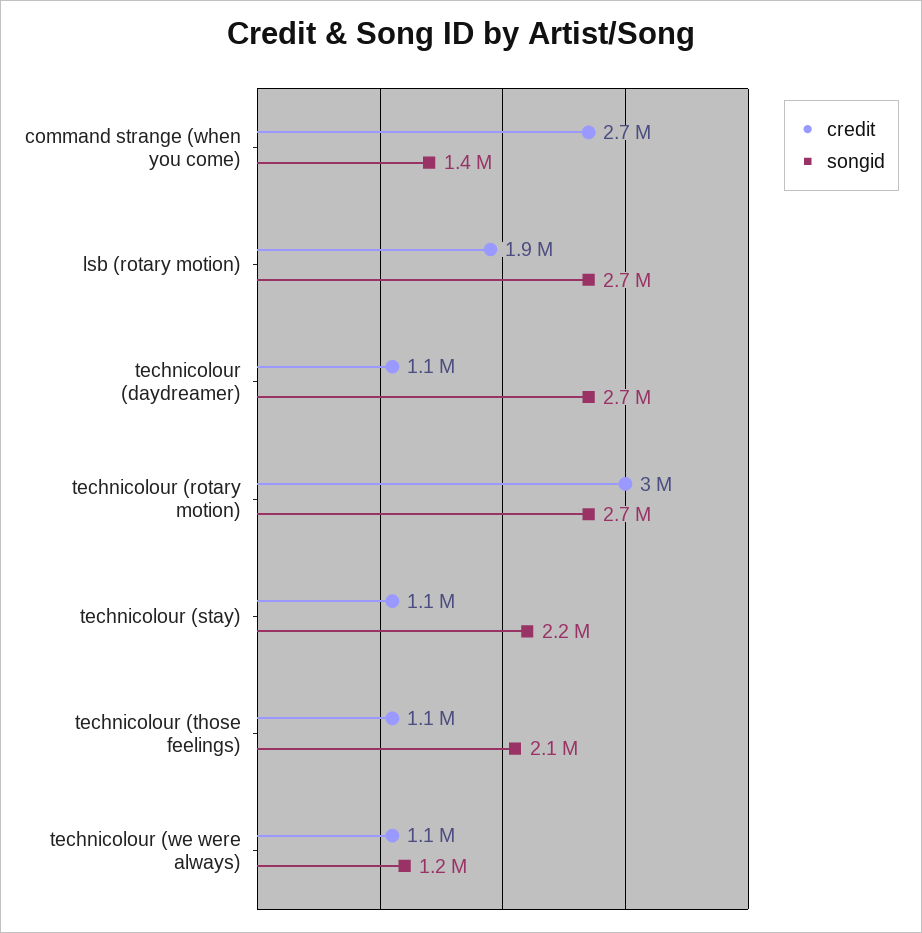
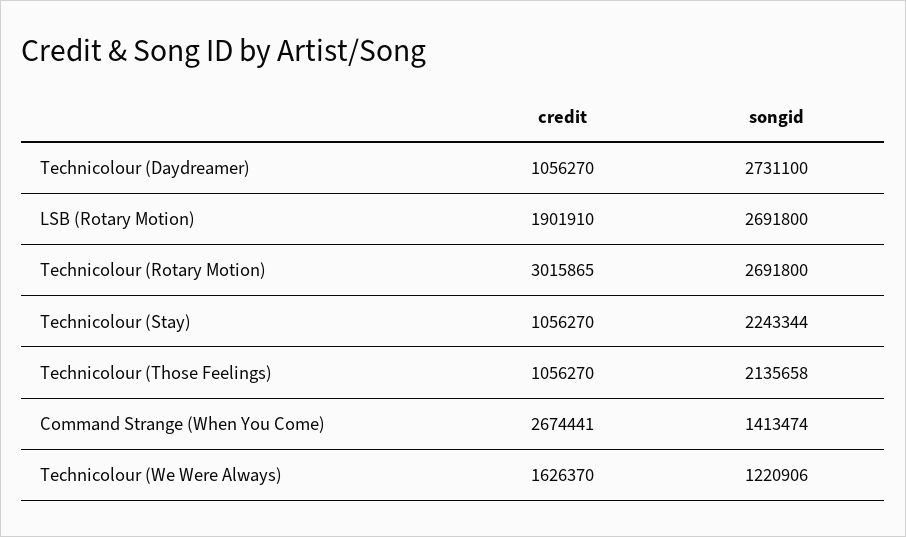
  {
    "credit": {
      "command strange (when you come)": 2674441,
      "lsb (rotary motion)": 1901910,
      "technicolour (daydreamer)": 1056270,
      "technicolour (rotary motion)": 3015865,
      "technicolour (stay)": 1056270,
      "technicolour (those feelings)": 1056270,
-     "technicolour (we were always)": 1100000
+     "technicolour (we were always)": 1626370
    },
    "songid": {
      "command strange (when you come)": 1413474,
      "lsb (rotary motion)": 2691800,
      "technicolour (daydreamer)": 2731100,
      "technicolour (rotary motion)": 2691800,
      "technicolour (stay)": 2243344,
      "technicolour (those feelings)": 2135658,
      "technicolour (we were always)": 1220906
    }
  }

